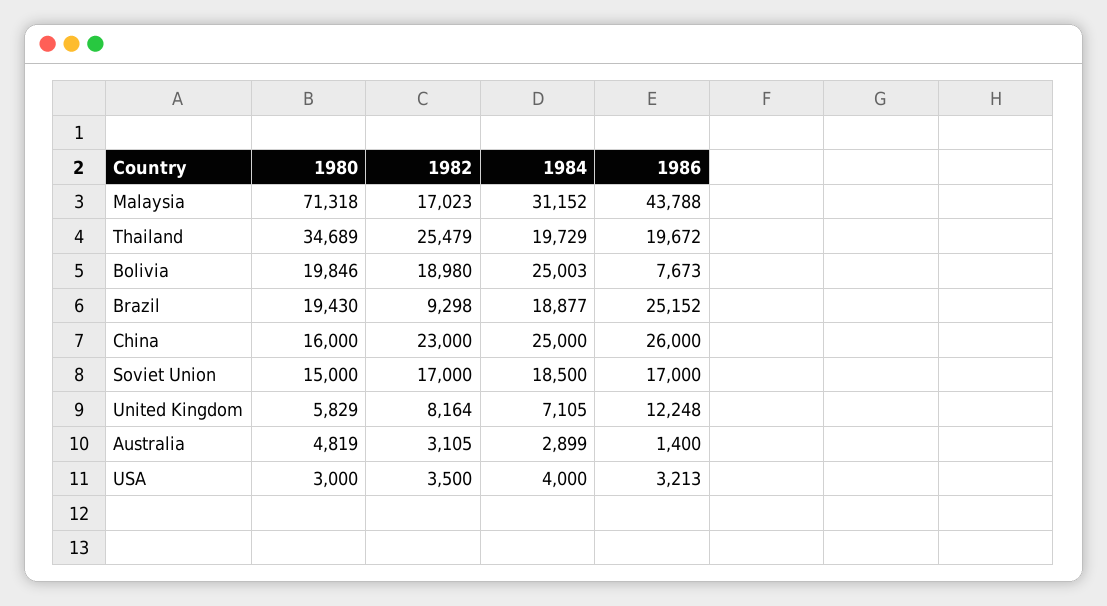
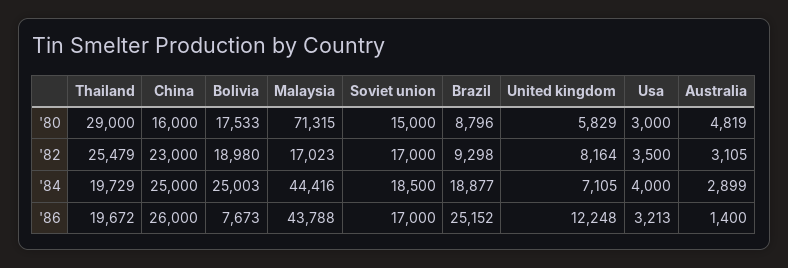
  {
    "1980": {
-     "Malaysia": 71318,
+     "Malaysia": 71315,
-     "Thailand": 34689,
+     "Thailand": 29000,
-     "Bolivia": 19846,
+     "Bolivia": 17533,
-     "Brazil": 19430,
+     "Brazil": 8796,
      "China": 16000,
      "Soviet Union": 15000,
      "United Kingdom": 5829,
      "Australia": 4819,
      "USA": 3000
    },
    "1982": {
      "Malaysia": 17023,
      "Thailand": 25479,
      "Bolivia": 18980,
      "Brazil": 9298,
      "China": 23000,
      "Soviet Union": 17000,
      "United Kingdom": 8164,
      "Australia": 3105,
      "USA": 3500
    },
    "1984": {
-     "Malaysia": 31152,
+     "Malaysia": 44416,
      "Thailand": 19729,
      "Bolivia": 25003,
      "Brazil": 18877,
      "China": 25000,
      "Soviet Union": 18500,
      "United Kingdom": 7105,
      "Australia": 2899,
      "USA": 4000
    },
    "1986": {
      "Malaysia": 43788,
      "Thailand": 19672,
      "Bolivia": 7673,
      "Brazil": 25152,
      "China": 26000,
      "Soviet Union": 17000,
      "United Kingdom": 12248,
      "Australia": 1400,
      "USA": 3213
    }
  }

